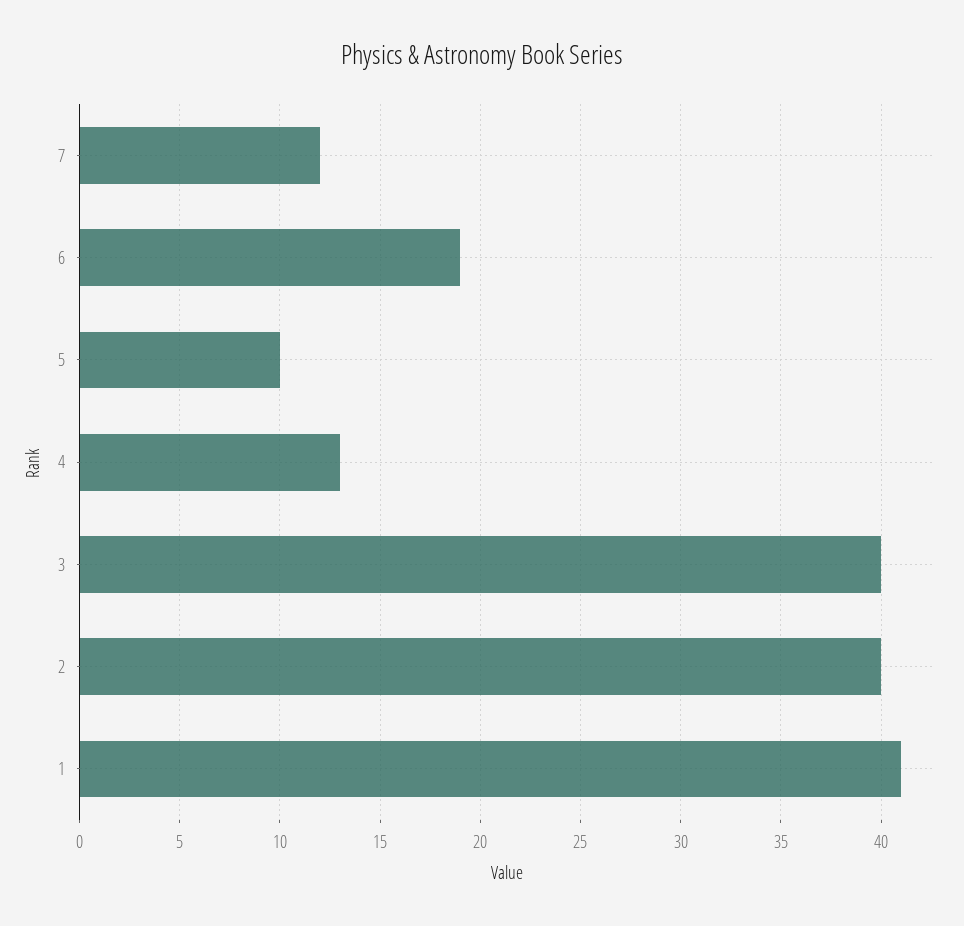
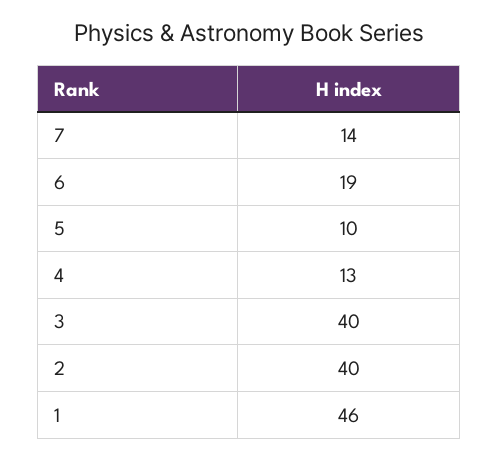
  {
-   "7": 12,
+   "7": 14,
    "6": 19,
    "5": 10,
    "4": 13,
    "3": 40,
    "2": 40,
-   "1": 41
+   "1": 46
  }

